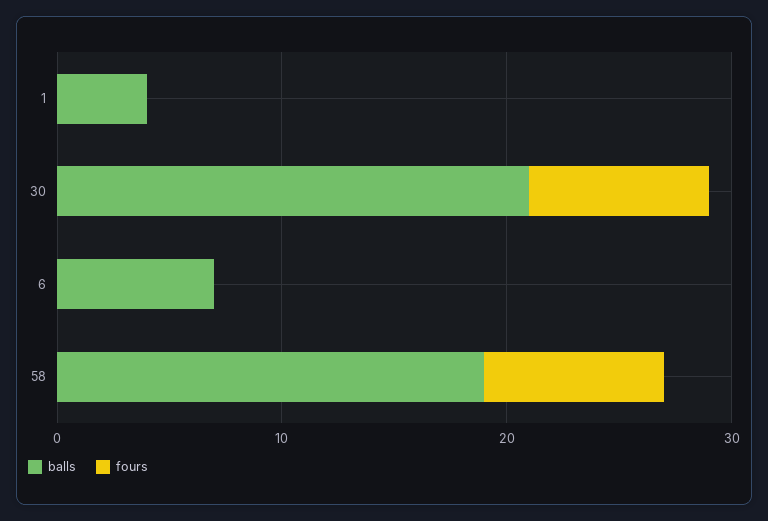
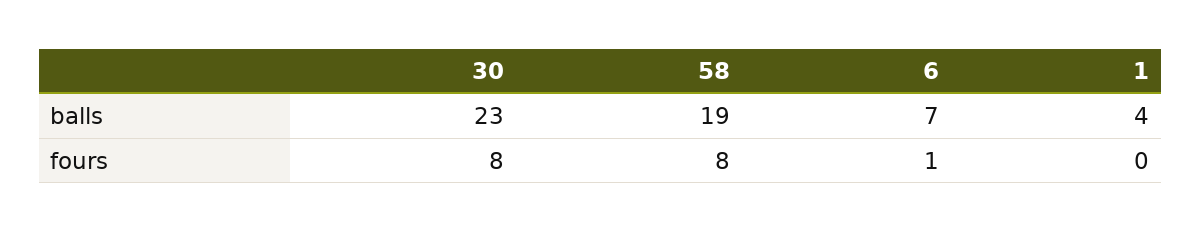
  {
    "balls": {
      "1": 4,
-     "30": 21,
+     "30": 23,
      "6": 7,
      "58": 19
    },
    "fours": {
      "1": 0,
      "30": 8,
-     "6": 0,
+     "6": 1,
      "58": 8
    }
  }

